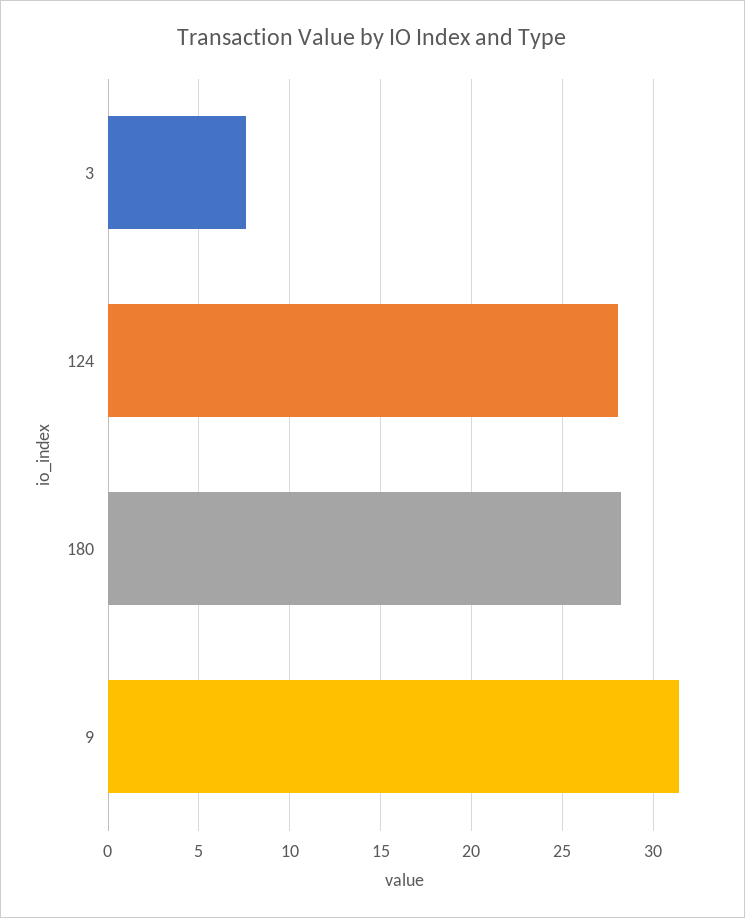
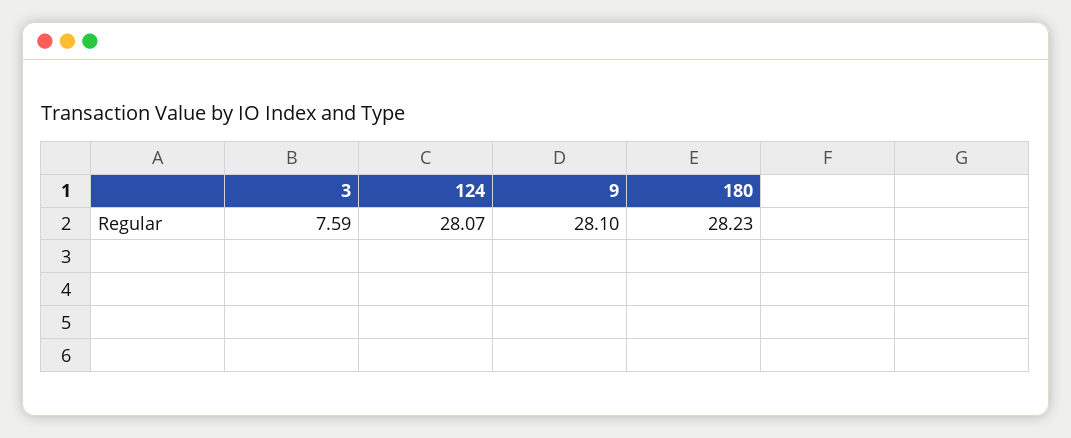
  {
    "3": 7.59,
    "124": 28.07,
    "180": 28.23,
-   "9": 31.5
+   "9": 28.1
  }

